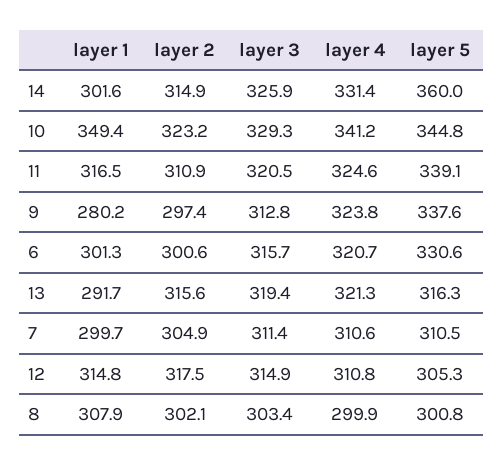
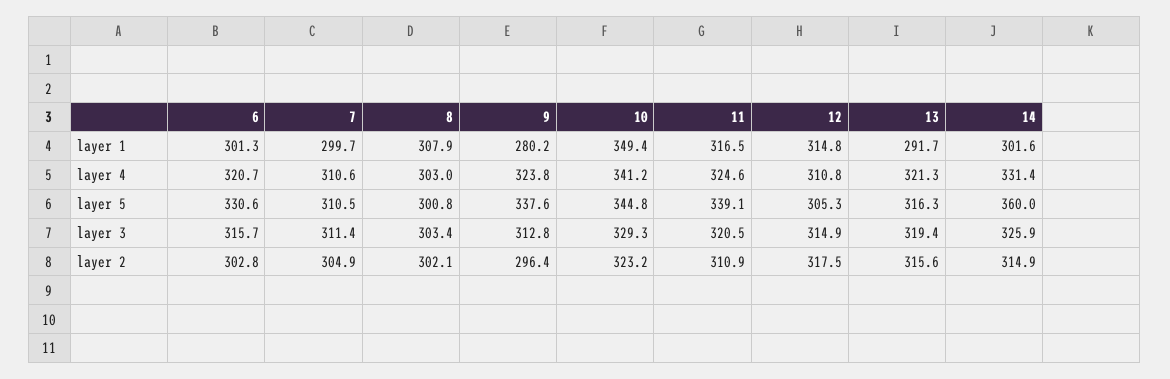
  {
    "layer 1": {
      "14": 301.6,
      "10": 349.4,
      "11": 316.5,
      "9": 280.2,
      "6": 301.3,
      "13": 291.7,
      "7": 299.7,
      "12": 314.8,
      "8": 307.9
    },
    "layer 2": {
      "14": 314.9,
      "10": 323.2,
      "11": 310.9,
-     "9": 297.4,
+     "9": 296.4,
-     "6": 300.6,
+     "6": 302.8,
      "13": 315.6,
      "7": 304.9,
      "12": 317.5,
      "8": 302.1
    },
    "layer 3": {
      "14": 325.9,
      "10": 329.3,
      "11": 320.5,
      "9": 312.8,
      "6": 315.7,
      "13": 319.4,
      "7": 311.4,
      "12": 314.9,
      "8": 303.4
    },
    "layer 4": {
      "14": 331.4,
      "10": 341.2,
      "11": 324.6,
      "9": 323.8,
      "6": 320.7,
      "13": 321.3,
      "7": 310.6,
      "12": 310.8,
-     "8": 299.9
+     "8": 303
    },
    "layer 5": {
      "14": 360,
      "10": 344.8,
      "11": 339.1,
      "9": 337.6,
      "6": 330.6,
      "13": 316.3,
      "7": 310.5,
      "12": 305.3,
      "8": 300.8
    }
  }

